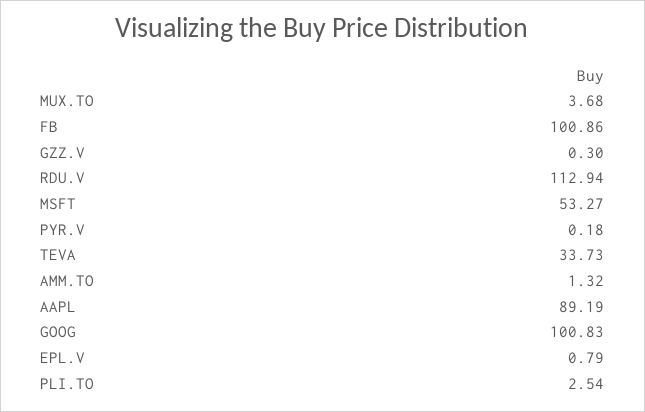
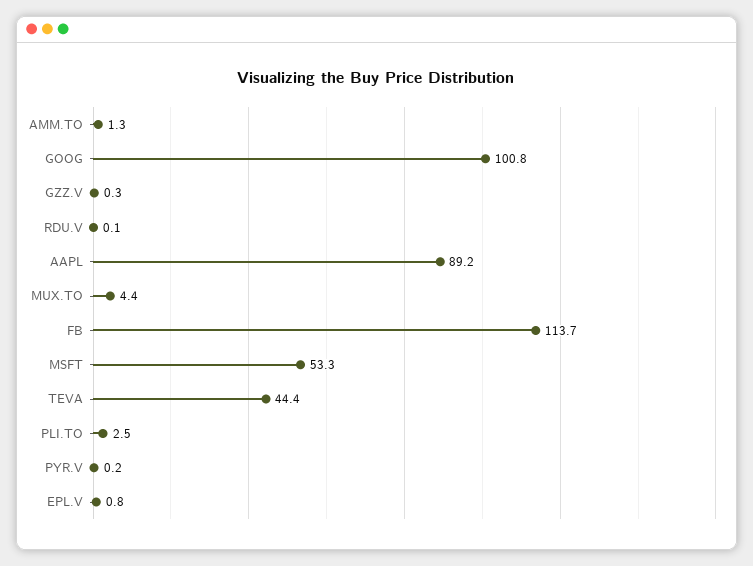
  {
-   "MUX.TO": 3.68,
+   "MUX.TO": 4.4,
-   "FB": 100.86,
+   "FB": 113.7,
    "GZZ.V": 0.3,
-   "RDU.V": 112.94,
+   "RDU.V": 0.1,
    "MSFT": 53.27,
    "PYR.V": 0.18,
-   "TEVA": 33.73,
+   "TEVA": 44.4,
    "AMM.TO": 1.32,
    "AAPL": 89.19,
    "GOOG": 100.83,
    "EPL.V": 0.79,
    "PLI.TO": 2.54
  }

